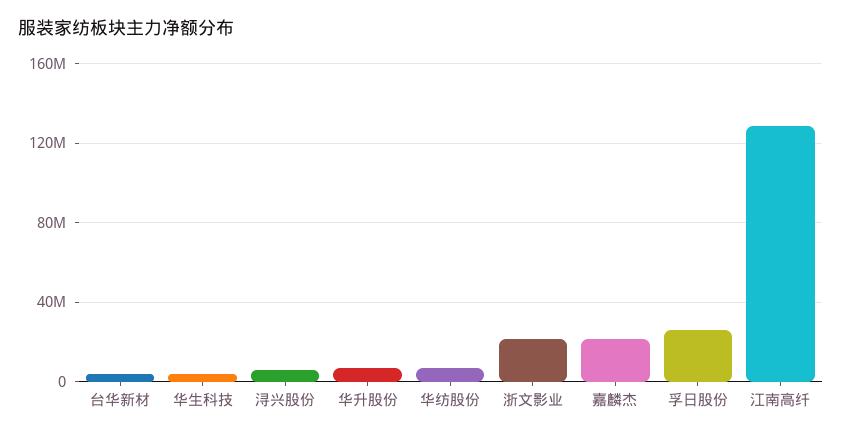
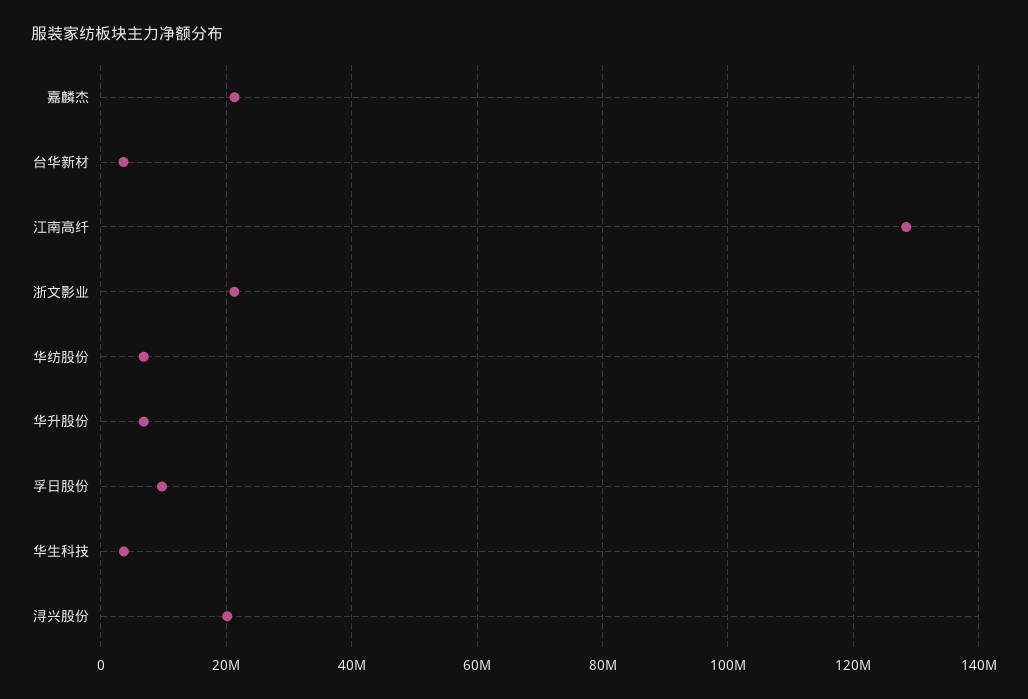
  {
    "台华新材": 4000000,
    "华生科技": 4000000,
-   "浔兴股份": 5000000,
+   "浔兴股份": 20000000,
    "华升股份": 6000000,
    "华纺股份": 6000000,
    "浙文影业": 22000000,
    "嘉麟杰": 22000000,
-   "孚日股份": 25000000,
+   "孚日股份": 10000000,
    "江南高纤": 128000000
  }

